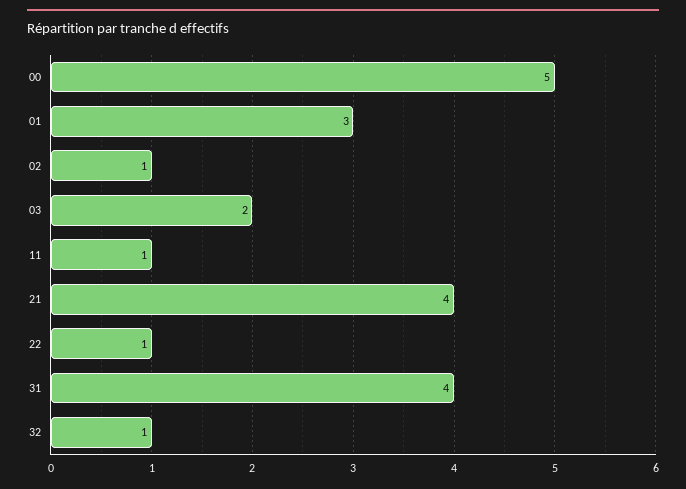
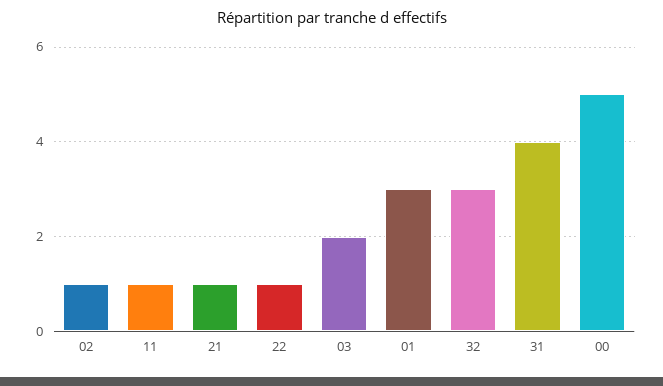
  {
    "00": 5,
    "01": 3,
    "02": 1,
    "03": 2,
    "11": 1,
-   "21": 4,
+   "21": 1,
    "22": 1,
    "31": 4,
-   "32": 1
+   "32": 3
  }

